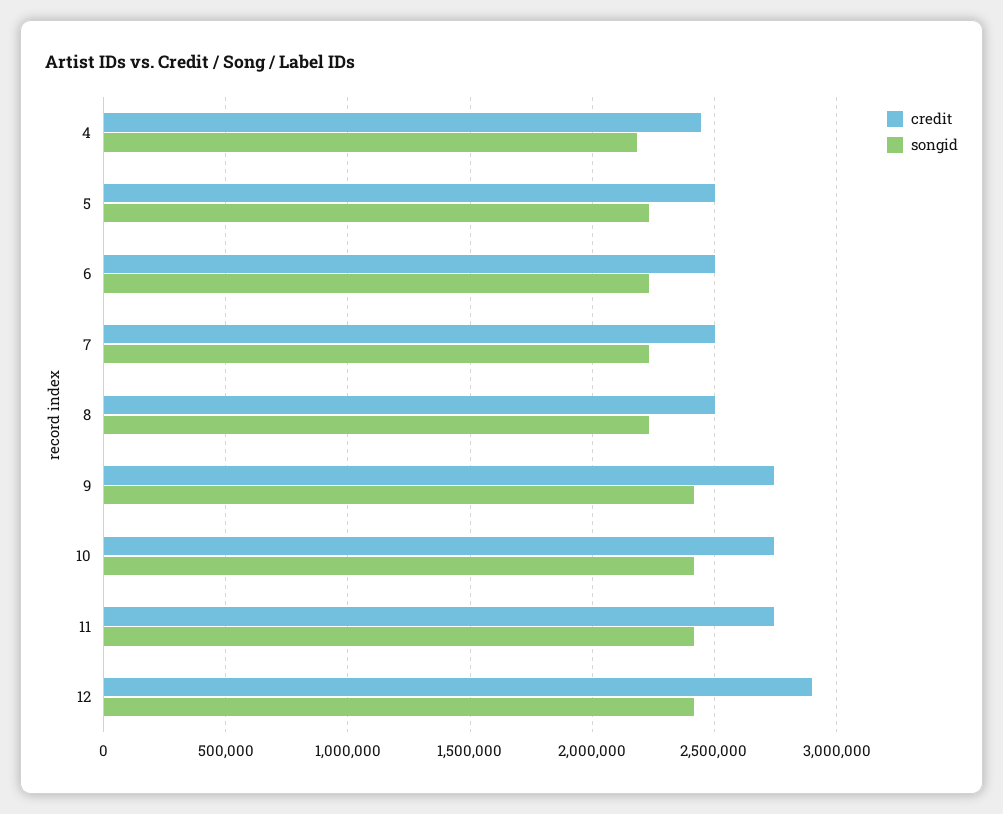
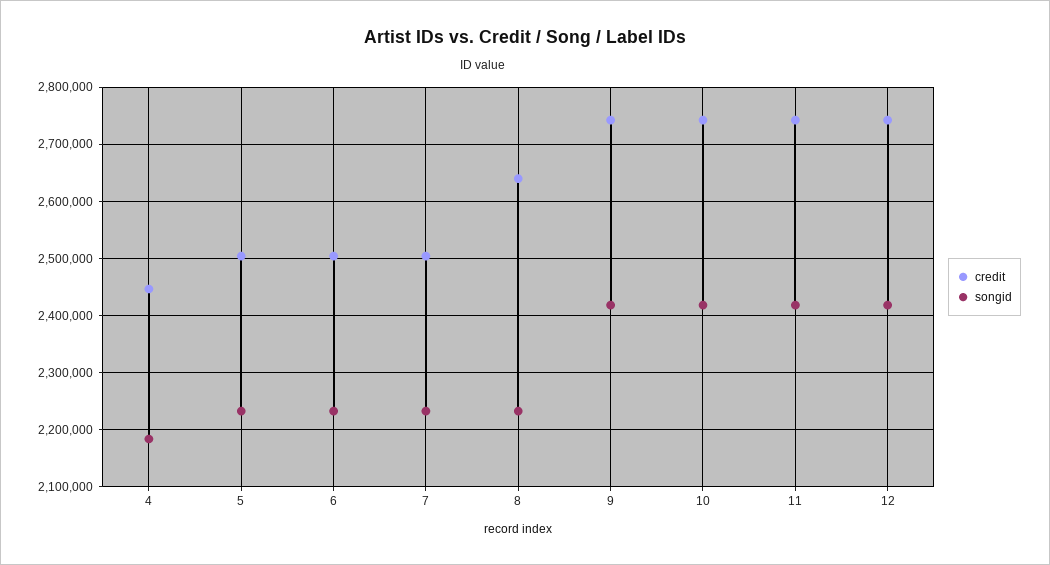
  {
    "credit": {
      "4": 2440000,
      "5": 2500000,
      "6": 2500000,
      "7": 2500000,
-     "8": 2500000,
+     "8": 2640000,
      "9": 2740000,
      "10": 2740000,
      "11": 2740000,
-     "12": 2900000
+     "12": 2740000
    },
    "songid": {
      "4": 2180000,
      "5": 2240000,
      "6": 2240000,
      "7": 2240000,
      "8": 2240000,
      "9": 2420000,
      "10": 2420000,
      "11": 2420000,
      "12": 2420000
    }
  }

